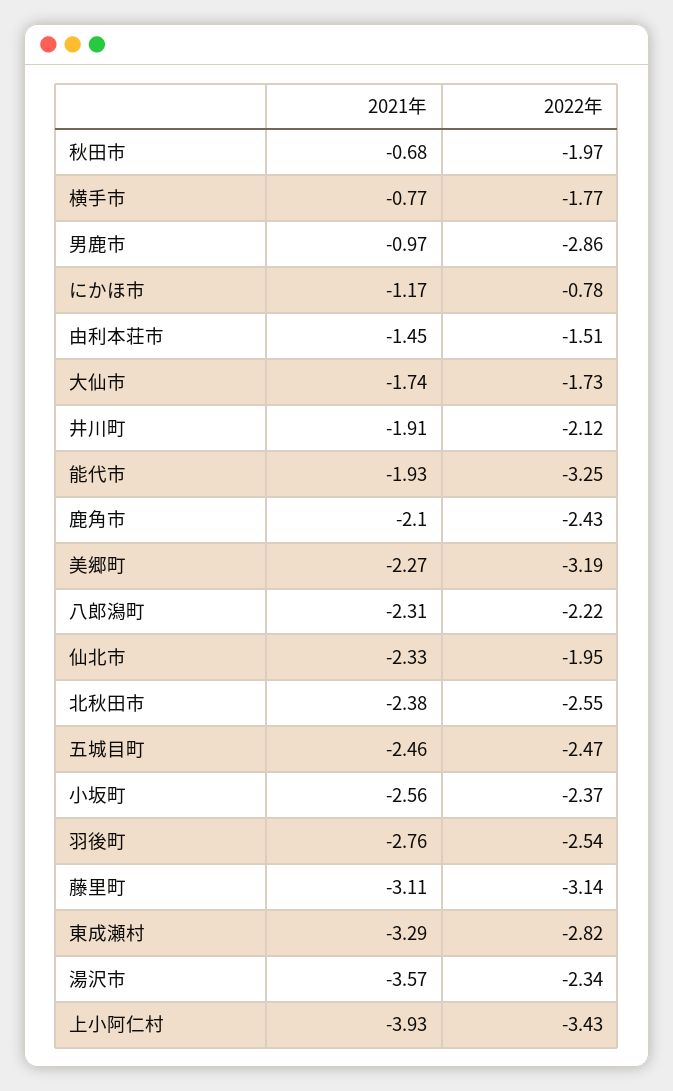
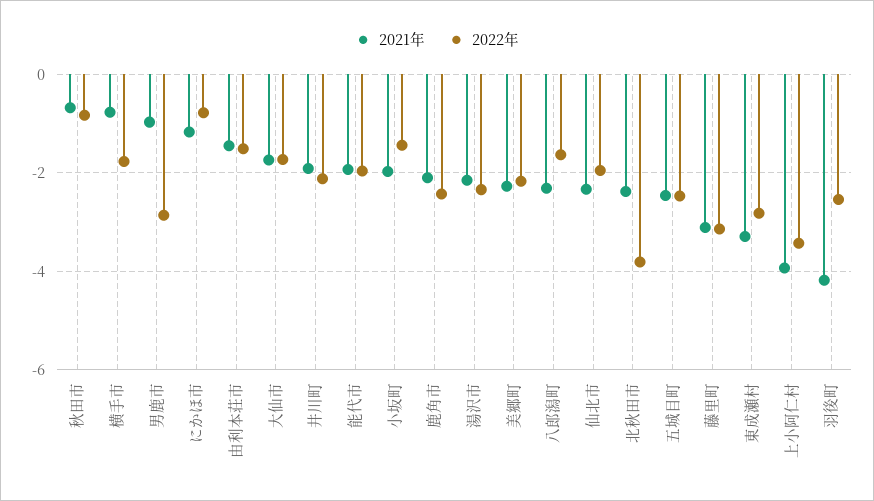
  {
    "2021年": {
      "秋田市": -0.68,
      "横手市": -0.77,
      "男鹿市": -0.97,
      "にかほ市": -1.17,
      "由利本荘市": -1.45,
      "大仙市": -1.74,
      "井川町": -1.91,
      "能代市": -1.93,
      "鹿角市": -2.1,
      "美郷町": -2.27,
      "八郎潟町": -2.31,
      "仙北市": -2.33,
      "北秋田市": -2.38,
      "五城目町": -2.46,
-     "小坂町": -2.56,
+     "小坂町": -2,
-     "羽後町": -2.76,
+     "羽後町": -4.2,
      "藤里町": -3.11,
      "東成瀬村": -3.29,
-     "湯沢市": -3.57,
+     "湯沢市": -2.2,
      "上小阿仁村": -3.93
    },
    "2022年": {
-     "秋田市": -1.97,
+     "秋田市": -0.8,
      "横手市": -1.77,
      "男鹿市": -2.86,
      "にかほ市": -0.78,
      "由利本荘市": -1.51,
      "大仙市": -1.73,
      "井川町": -2.12,
-     "能代市": -3.25,
+     "能代市": -2,
      "鹿角市": -2.43,
-     "美郷町": -3.19,
+     "美郷町": -2.2,
-     "八郎潟町": -2.22,
+     "八郎潟町": -1.6,
      "仙北市": -1.95,
-     "北秋田市": -2.55,
+     "北秋田市": -3.8,
      "五城目町": -2.47,
-     "小坂町": -2.37,
+     "小坂町": -1.4,
      "羽後町": -2.54,
      "藤里町": -3.14,
      "東成瀬村": -2.82,
      "湯沢市": -2.34,
      "上小阿仁村": -3.43
    }
  }

